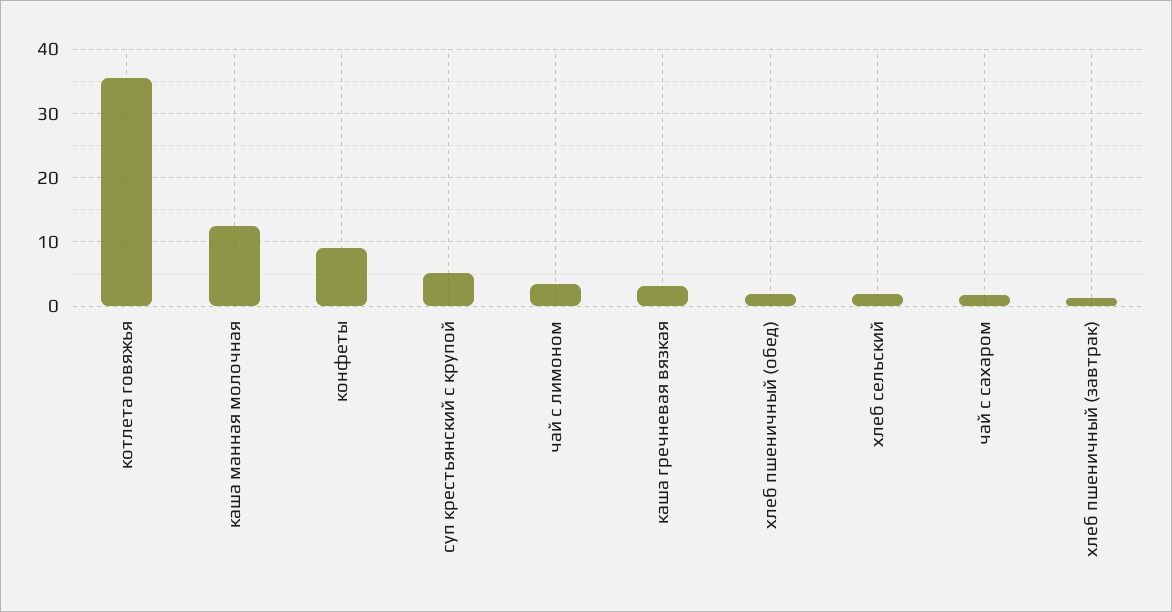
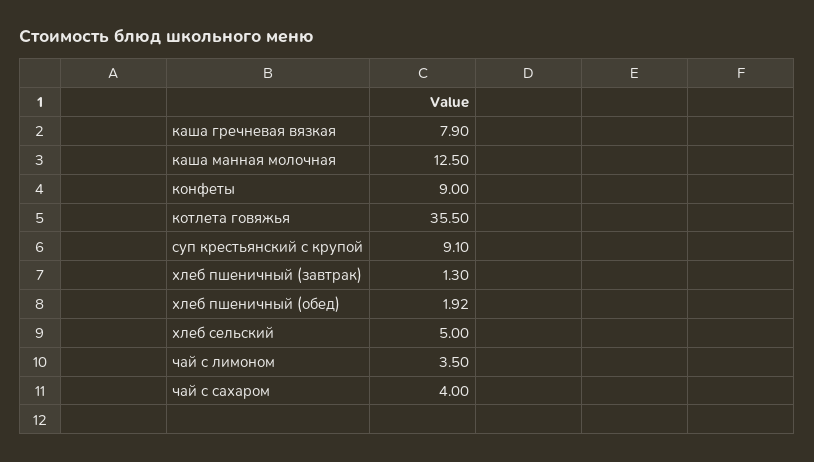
  {
    "котлета говяжья": 35.5,
    "каша манная молочная": 12.5,
    "конфеты": 9,
-   "суп крестьянский с крупой": 5,
+   "суп крестьянский с крупой": 9.1,
    "чай с лимоном": 3.5,
-   "каша гречневая вязкая": 3,
+   "каша гречневая вязкая": 7.9,
    "хлеб пшеничный (обед)": 1.92,
-   "хлеб сельский": 2,
+   "хлеб сельский": 5,
-   "чай с сахаром": 2,
+   "чай с сахаром": 4,
    "хлеб пшеничный (завтрак)": 1.3
  }

